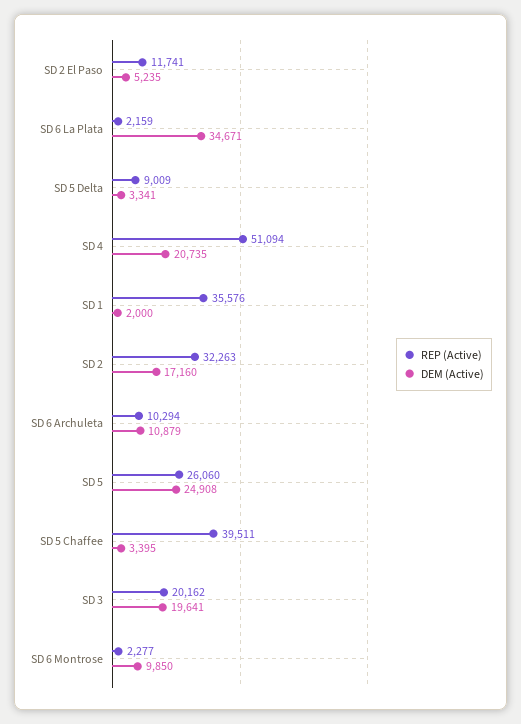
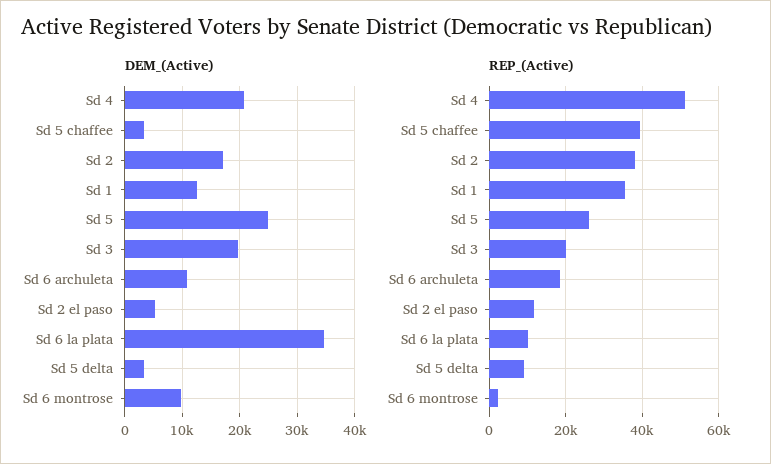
  {
    "REP (Active)": {
      "SD 2 El Paso": 11741,
-     "SD 6 La Plata": 2159,
+     "SD 6 La Plata": 10000,
      "SD 5 Delta": 9009,
      "SD 4": 51094,
      "SD 1": 35576,
-     "SD 2": 32263,
+     "SD 2": 38000,
-     "SD 6 Archuleta": 10294,
+     "SD 6 Archuleta": 18000,
      "SD 5": 26060,
      "SD 5 Chaffee": 39511,
      "SD 3": 20162,
      "SD 6 Montrose": 2277
    },
    "DEM (Active)": {
      "SD 2 El Paso": 5235,
      "SD 6 La Plata": 34671,
      "SD 5 Delta": 3341,
      "SD 4": 20735,
-     "SD 1": 2000,
+     "SD 1": 12000,
      "SD 2": 17160,
      "SD 6 Archuleta": 10879,
      "SD 5": 24908,
      "SD 5 Chaffee": 3395,
      "SD 3": 19641,
      "SD 6 Montrose": 9850
    }
  }

